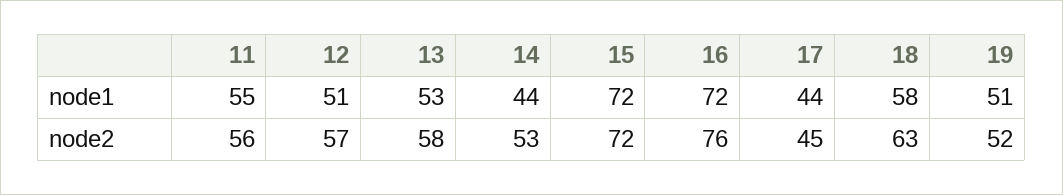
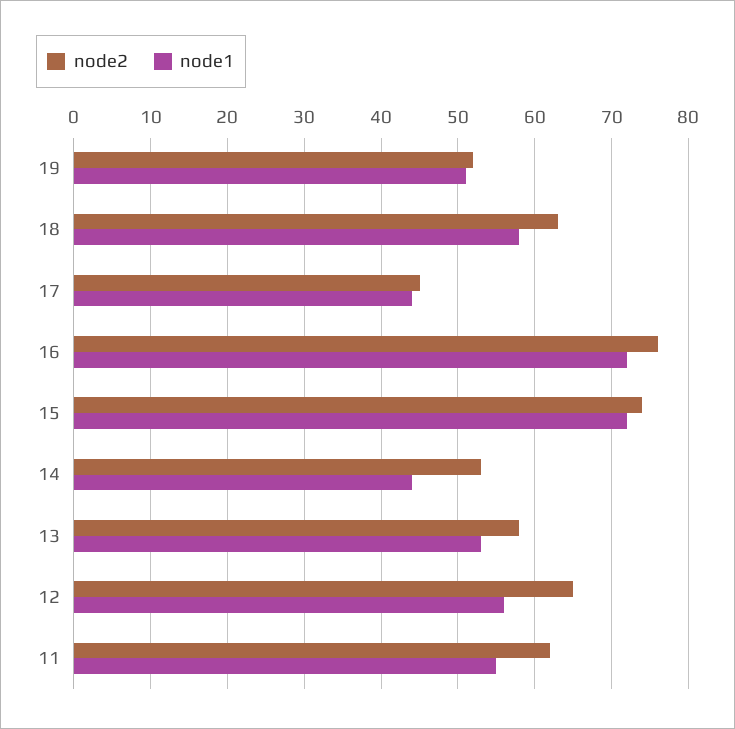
  {
    "node1": {
      "11": 55,
-     "12": 51,
+     "12": 56,
      "13": 53,
      "14": 44,
      "15": 72,
      "16": 72,
      "17": 44,
      "18": 58,
      "19": 51
    },
    "node2": {
-     "11": 56,
+     "11": 62,
-     "12": 57,
+     "12": 65,
      "13": 58,
      "14": 53,
-     "15": 72,
+     "15": 74,
      "16": 76,
      "17": 45,
      "18": 63,
      "19": 52
    }
  }

